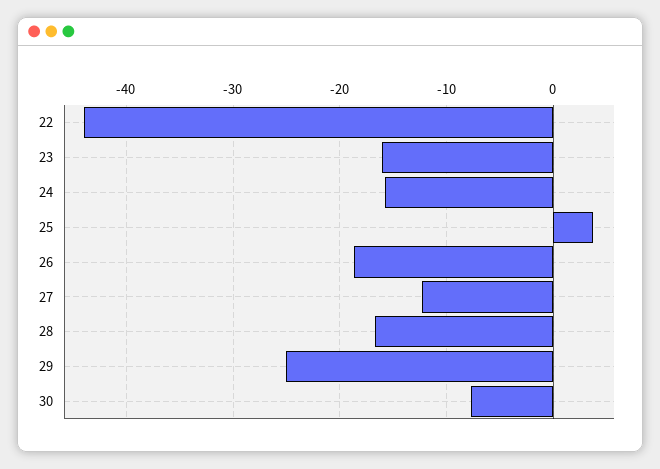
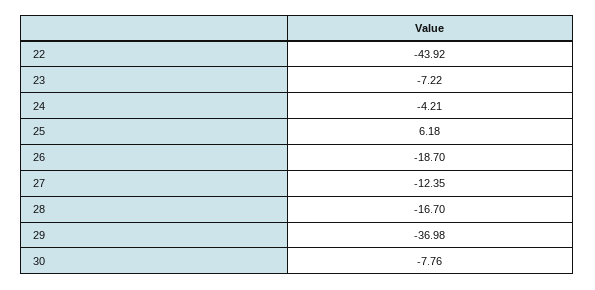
  {
    "22": -43.92,
-   "23": -16,
+   "23": -7.22,
-   "24": -16,
+   "24": -4.21,
-   "25": 4,
+   "25": 6.18,
    "26": -18.7,
    "27": -12.35,
    "28": -16.7,
-   "29": -25,
+   "29": -36.98,
    "30": -7.76
  }

